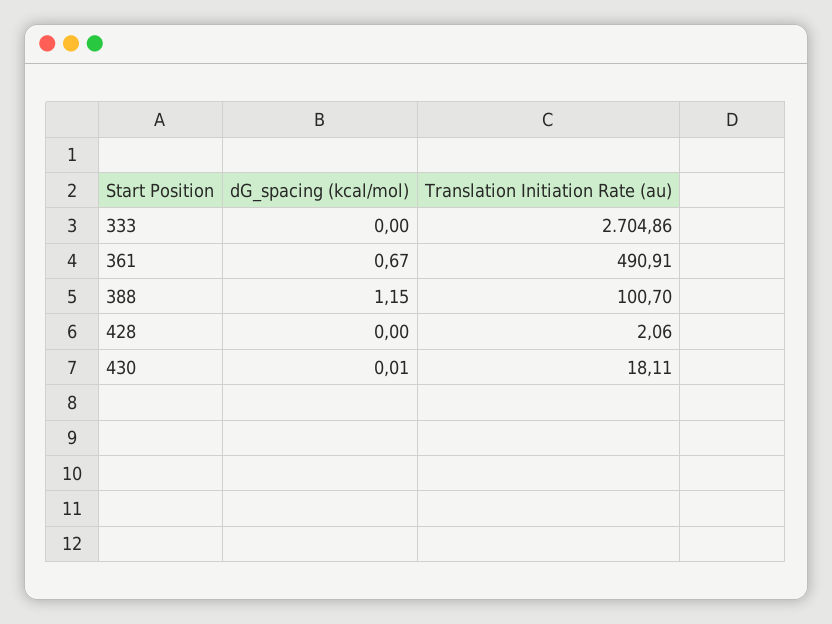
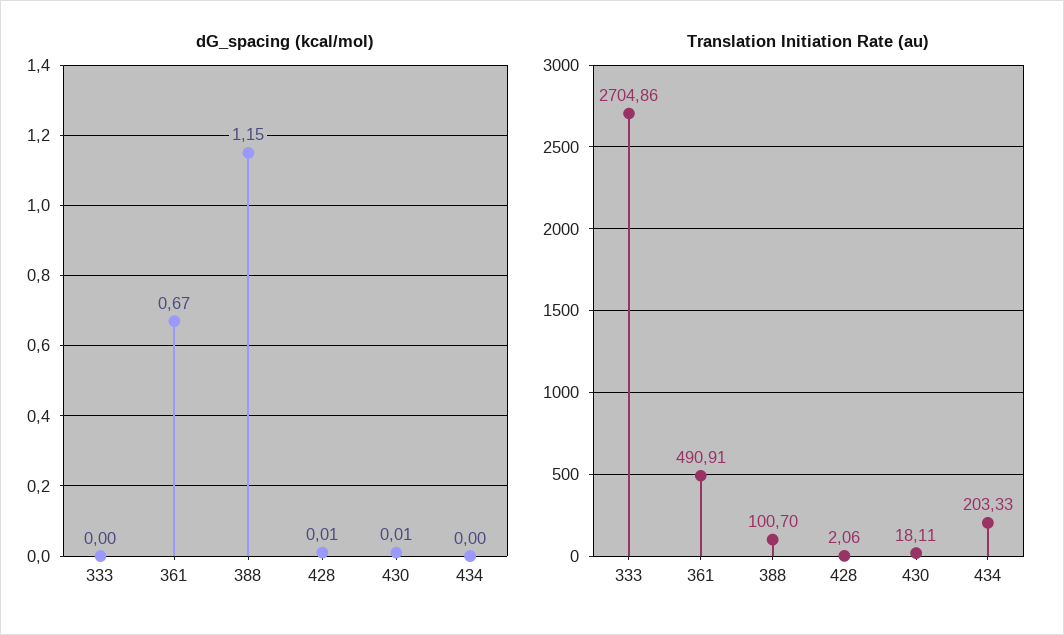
  {
    "dG_spacing (kcal/mol)": {
      "333": 0,
      "361": 0.67,
      "388": 1.15,
-     "428": 0,
+     "428": 0.01,
-     "430": 0.01
+     "430": 0.01,
+     "434": 0
    },
    "Translation Initiation Rate (au)": {
      "333": 2704.86,
      "361": 490.91,
      "388": 100.7,
      "428": 2.06,
-     "430": 18.11
+     "430": 18.11,
+     "434": 203.33
    }
  }

